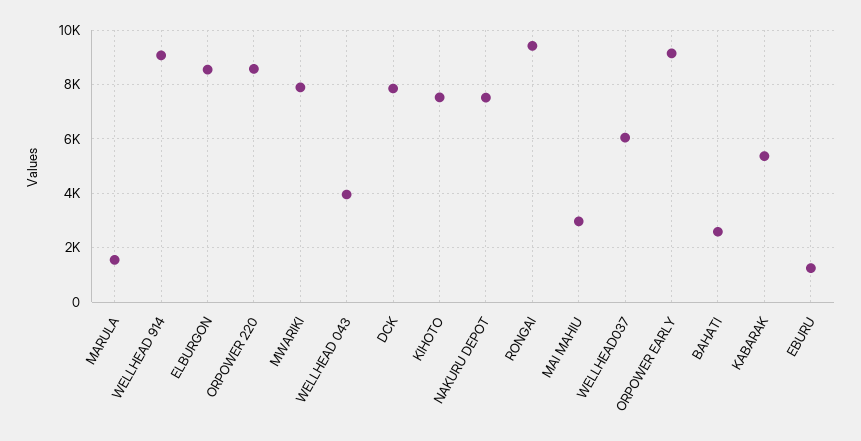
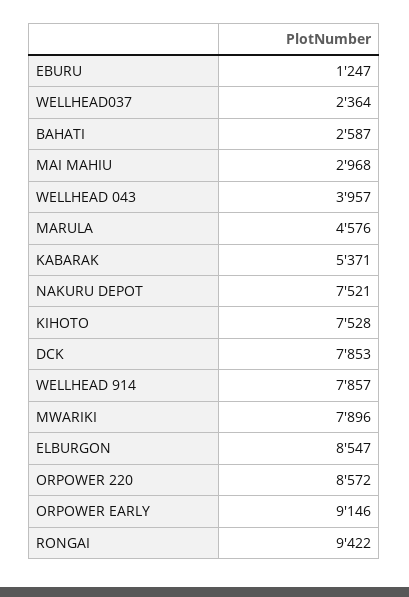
  {
-   "MARULA": 1500,
+   "MARULA": 4576,
-   "WELLHEAD 914": 9000,
+   "WELLHEAD 914": 7857,
    "ELBURGON": 8547,
    "ORPOWER 220": 8572,
    "MWARIKI": 7896,
    "WELLHEAD 043": 3957,
    "DCK": 7853,
    "KIHOTO": 7528,
    "NAKURU DEPOT": 7521,
    "RONGAI": 9422,
    "MAI MAHIU": 2968,
-   "WELLHEAD037": 6000,
+   "WELLHEAD037": 2364,
    "ORPOWER EARLY": 9146,
    "BAHATI": 2587,
    "KABARAK": 5371,
    "EBURU": 1247
  }

